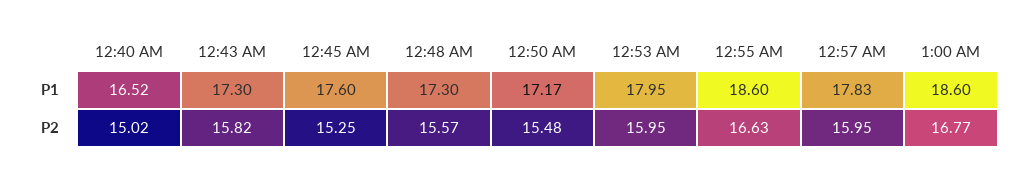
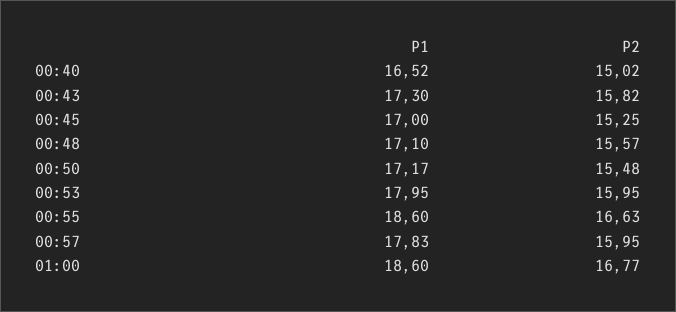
  {
    "12:40 AM": {
      "P1": 16.52,
      "P2": 15.02
    },
    "12:43 AM": {
      "P1": 17.3,
      "P2": 15.82
    },
    "12:45 AM": {
-     "P1": 17.6,
+     "P1": 17,
      "P2": 15.25
    },
    "12:48 AM": {
-     "P1": 17.3,
+     "P1": 17.1,
      "P2": 15.57
    },
    "12:50 AM": {
      "P1": 17.17,
      "P2": 15.48
    },
    "12:53 AM": {
      "P1": 17.95,
      "P2": 15.95
    },
    "12:55 AM": {
      "P1": 18.6,
      "P2": 16.63
    },
    "12:57 AM": {
      "P1": 17.83,
      "P2": 15.95
    },
    "1:00 AM": {
      "P1": 18.6,
      "P2": 16.77
    }
  }

